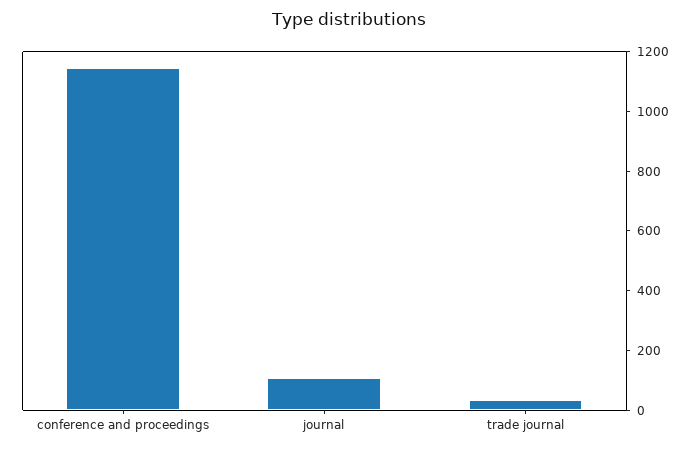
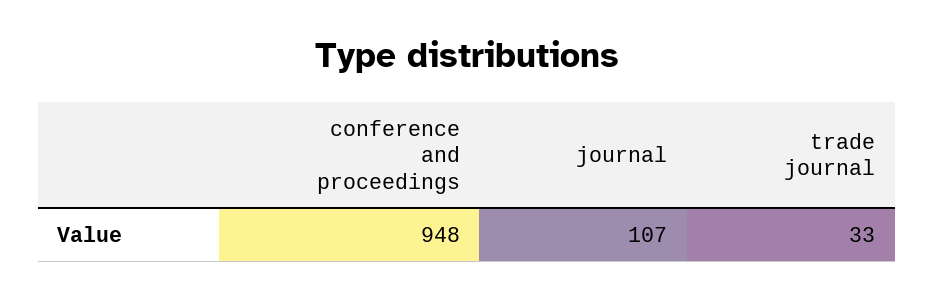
  {
-   "conference and proceedings": 1150,
+   "conference and proceedings": 948,
    "journal": 107,
    "trade journal": 33
  }

